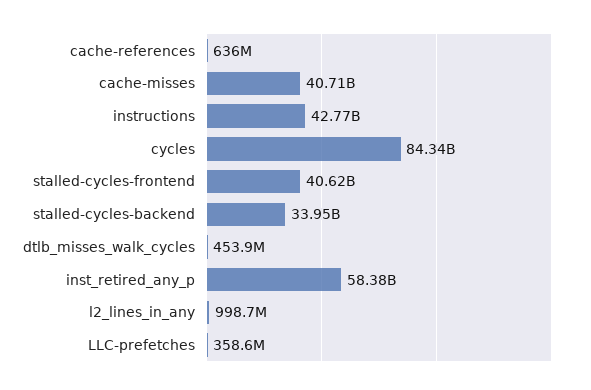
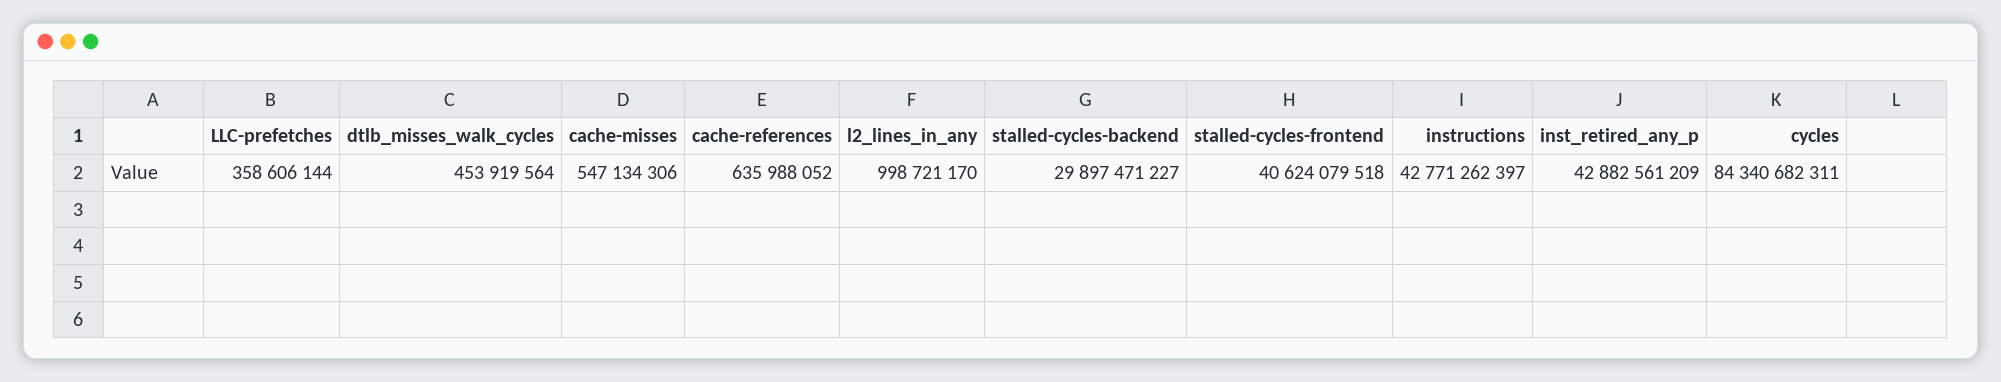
  {
    "cache-references": 635988052,
-   "cache-misses": 40710000000,
+   "cache-misses": 547134306,
    "instructions": 42771262397,
    "cycles": 84340682311,
    "stalled-cycles-frontend": 40624079518,
-   "stalled-cycles-backend": 33950000000,
+   "stalled-cycles-backend": 29897471227,
    "dtlb_misses_walk_cycles": 453919564,
-   "inst_retired_any_p": 58380000000,
+   "inst_retired_any_p": 42882561209,
    "l2_lines_in_any": 998721170,
    "LLC-prefetches": 358606144
  }

